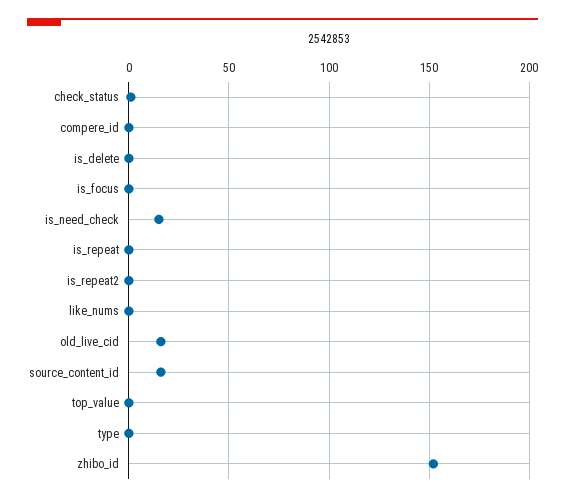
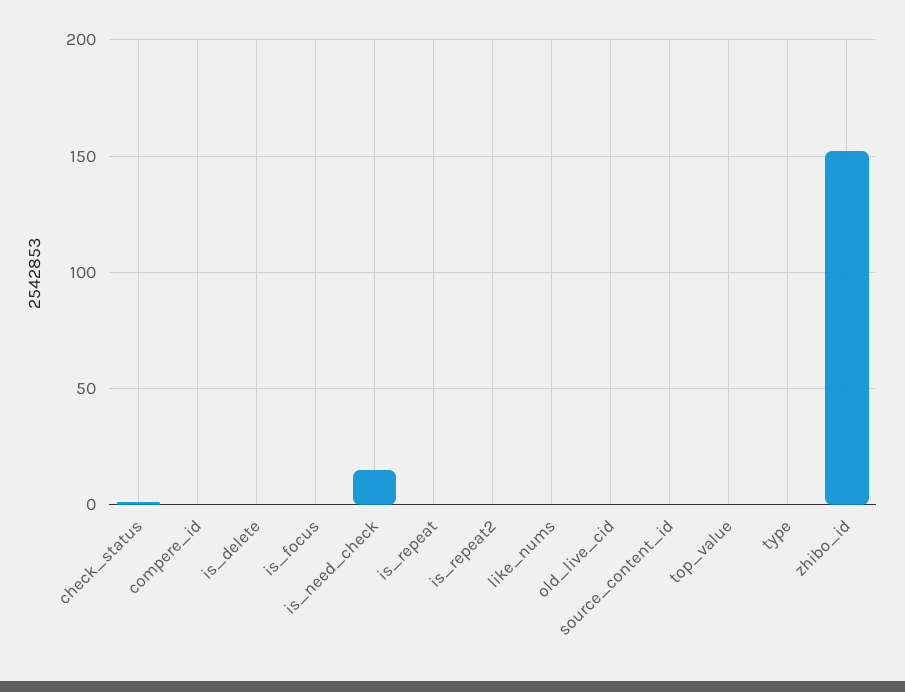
  {
    "check_status": 0,
    "compere_id": 0,
    "is_delete": 0,
    "is_focus": 0,
    "is_need_check": 15,
    "is_repeat": 0,
    "is_repeat2": 0,
    "like_nums": 0,
-   "old_live_cid": 15,
+   "old_live_cid": 0,
-   "source_content_id": 15,
+   "source_content_id": 0,
    "top_value": 0,
    "type": 0,
    "zhibo_id": 150
  }

